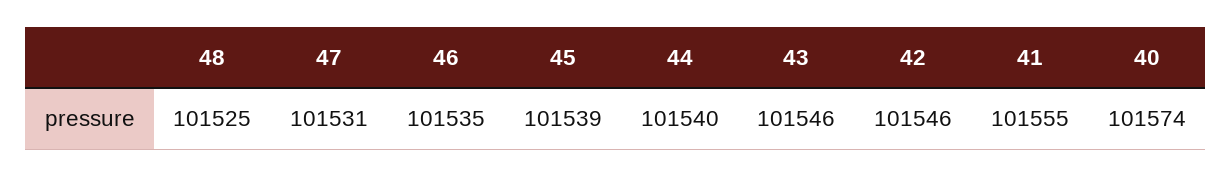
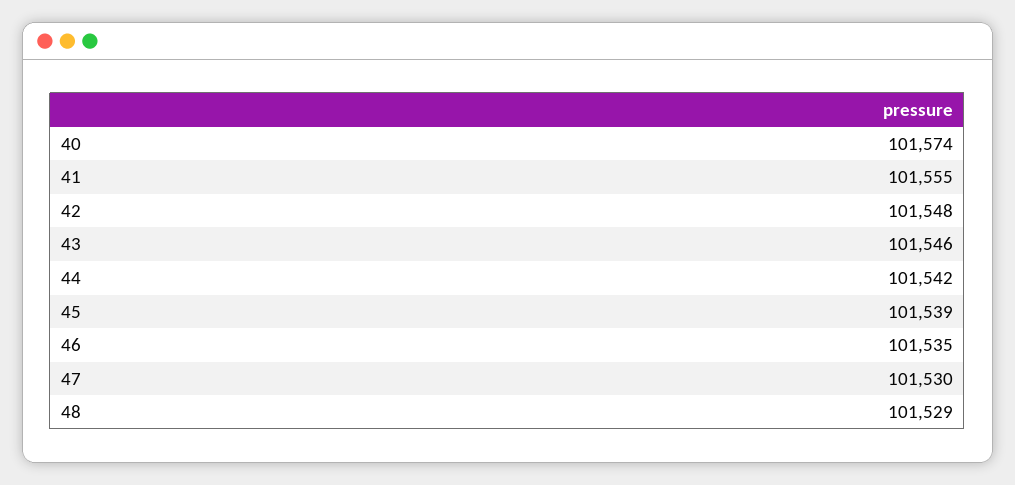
  {
-   "48": 101525,
+   "48": 101529,
-   "47": 101531,
+   "47": 101530,
    "46": 101535,
    "45": 101539,
-   "44": 101540,
+   "44": 101542,
    "43": 101546,
-   "42": 101546,
+   "42": 101548,
    "41": 101555,
    "40": 101574
  }

